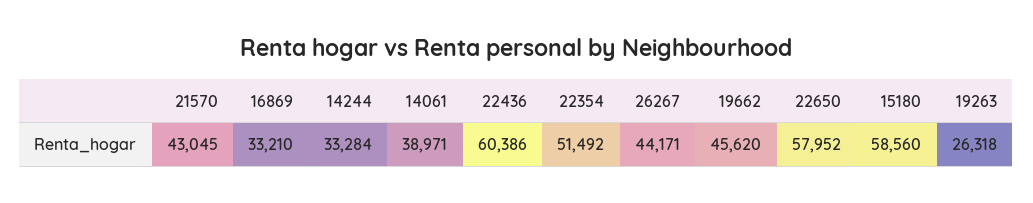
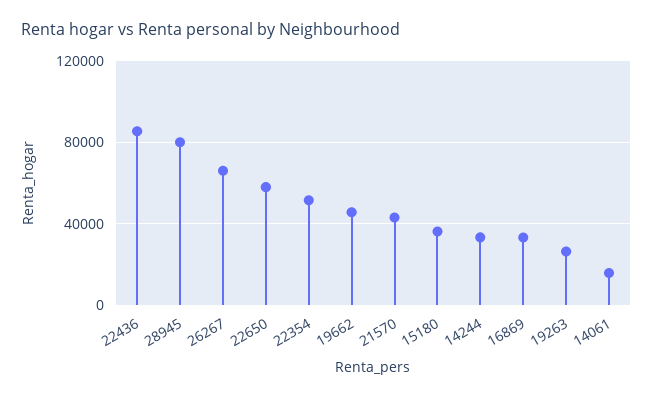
  {
    "21570": 43045,
    "16869": 33210,
    "14244": 33284,
-   "14061": 38971,
+   "14061": 15000,
-   "22436": 60386,
+   "22436": 85000,
    "22354": 51492,
-   "26267": 44171,
+   "26267": 65000,
    "19662": 45620,
    "22650": 57952,
-   "15180": 58560,
+   "15180": 35000,
-   "19263": 26318
+   "19263": 26318,
+   "28945": 80000
  }

